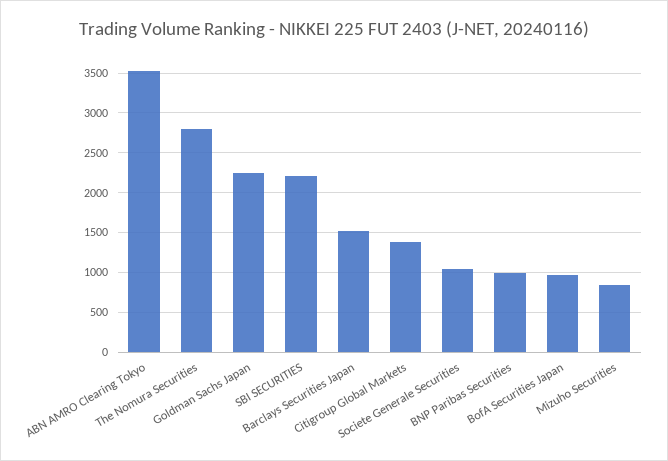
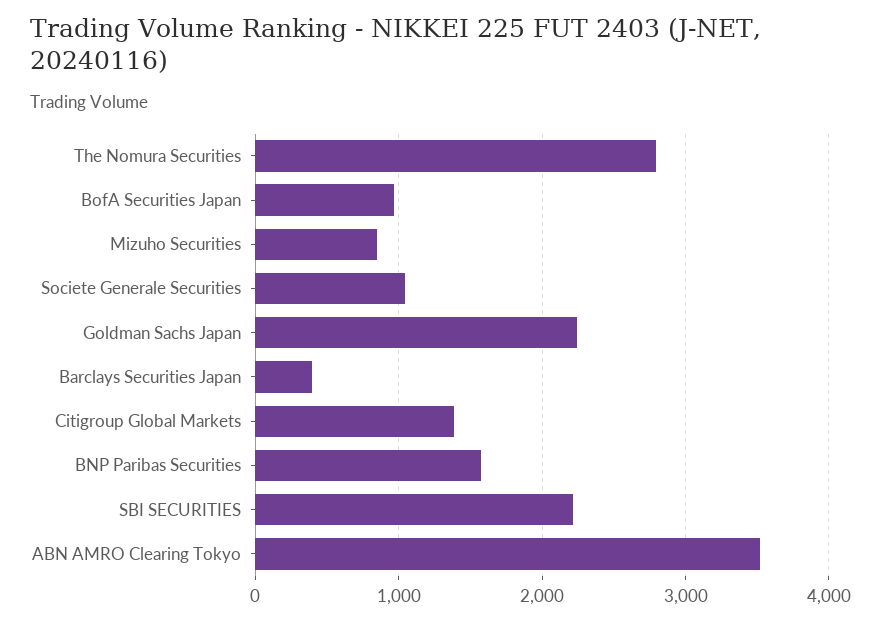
  {
    "ABN AMRO Clearing Tokyo": 3500,
    "The Nomura Securities": 2800,
    "Goldman Sachs Japan": 2200,
    "SBI SECURITIES": 2200,
-   "Barclays Securities Japan": 1500,
+   "Barclays Securities Japan": 400,
    "Citigroup Global Markets": 1400,
    "Societe Generale Securities": 1000,
-   "BNP Paribas Securities": 1000,
+   "BNP Paribas Securities": 1600,
    "BofA Securities Japan": 1000,
    "Mizuho Securities": 800
  }

